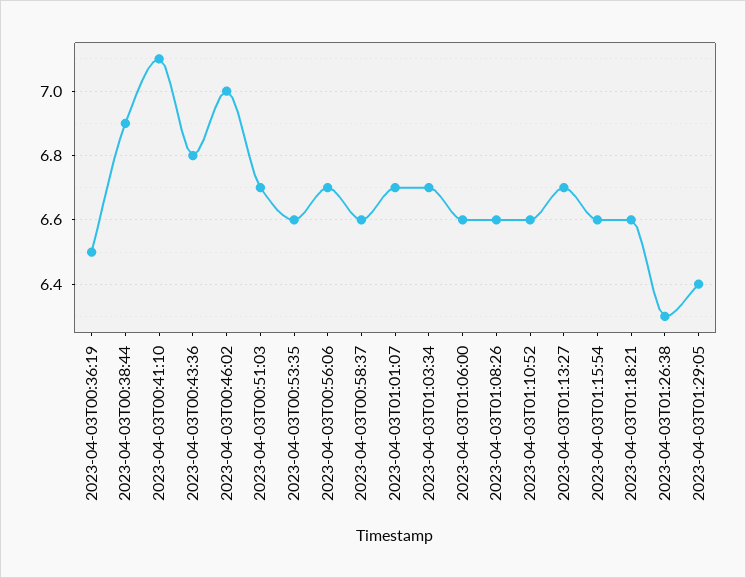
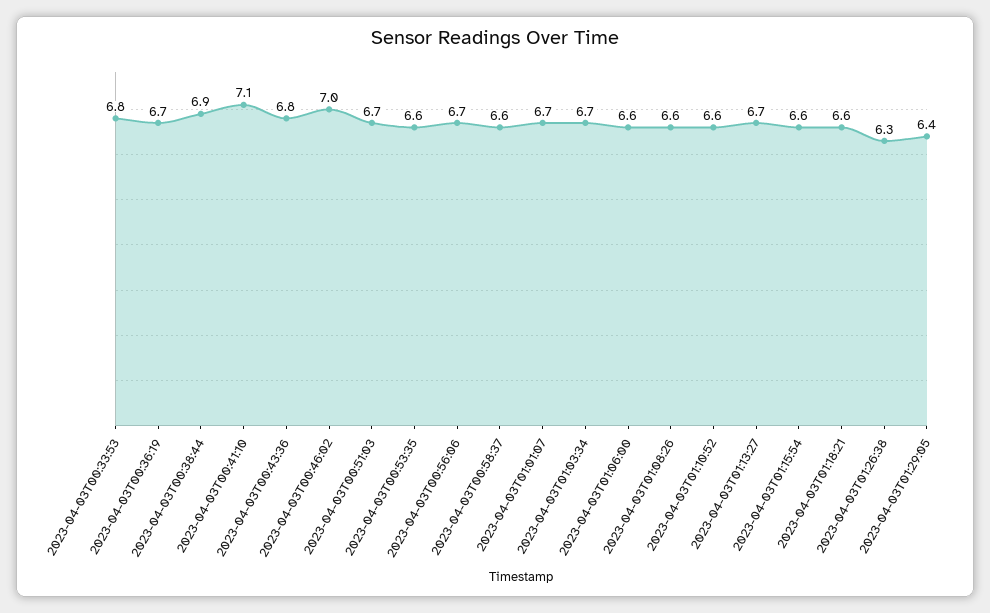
  {
-   "2023-04-03T00:36:19": 6.5,
+   "2023-04-03T00:36:19": 6.7,
    "2023-04-03T00:38:44": 6.9,
    "2023-04-03T00:41:10": 7.1,
    "2023-04-03T00:43:36": 6.8,
    "2023-04-03T00:46:02": 7,
    "2023-04-03T00:51:03": 6.7,
    "2023-04-03T00:53:35": 6.6,
    "2023-04-03T00:56:06": 6.7,
    "2023-04-03T00:58:37": 6.6,
    "2023-04-03T01:01:07": 6.7,
    "2023-04-03T01:03:34": 6.7,
    "2023-04-03T01:06:00": 6.6,
    "2023-04-03T01:08:26": 6.6,
    "2023-04-03T01:10:52": 6.6,
    "2023-04-03T01:13:27": 6.7,
    "2023-04-03T01:15:54": 6.6,
    "2023-04-03T01:18:21": 6.6,
    "2023-04-03T01:26:38": 6.3,
-   "2023-04-03T01:29:05": 6.4
+   "2023-04-03T01:29:05": 6.4,
+   "2023-04-03T00:33:53": 6.8
  }

